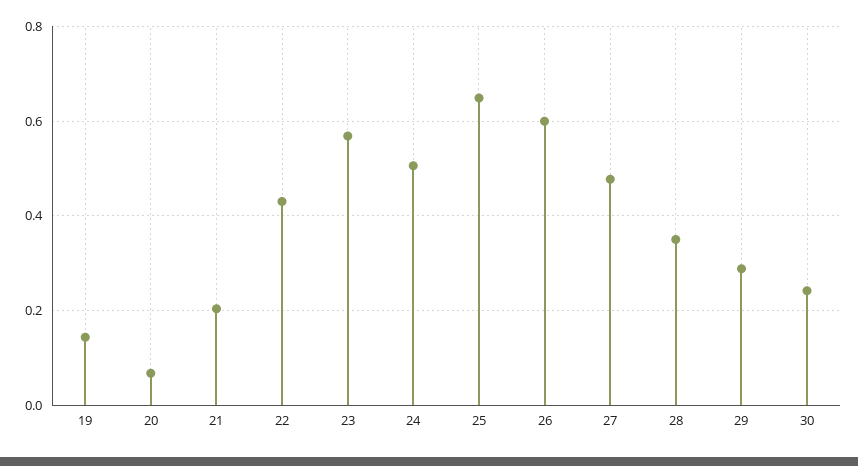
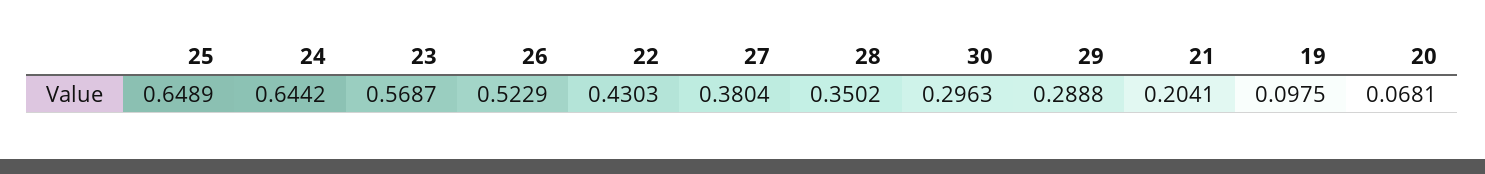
  {
-   "19": 0.14,
+   "19": 0.0975,
    "20": 0.0681,
    "21": 0.2041,
    "22": 0.4303,
    "23": 0.5687,
-   "24": 0.5,
+   "24": 0.6442,
    "25": 0.6489,
-   "26": 0.6,
+   "26": 0.5229,
-   "27": 0.48,
+   "27": 0.3804,
    "28": 0.3502,
    "29": 0.2888,
-   "30": 0.24
+   "30": 0.2963
  }

